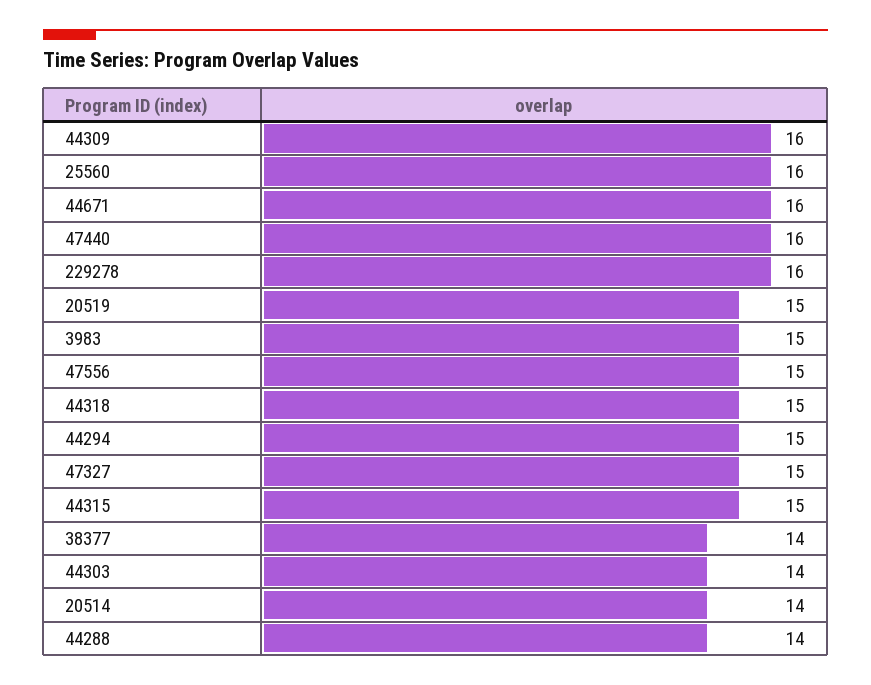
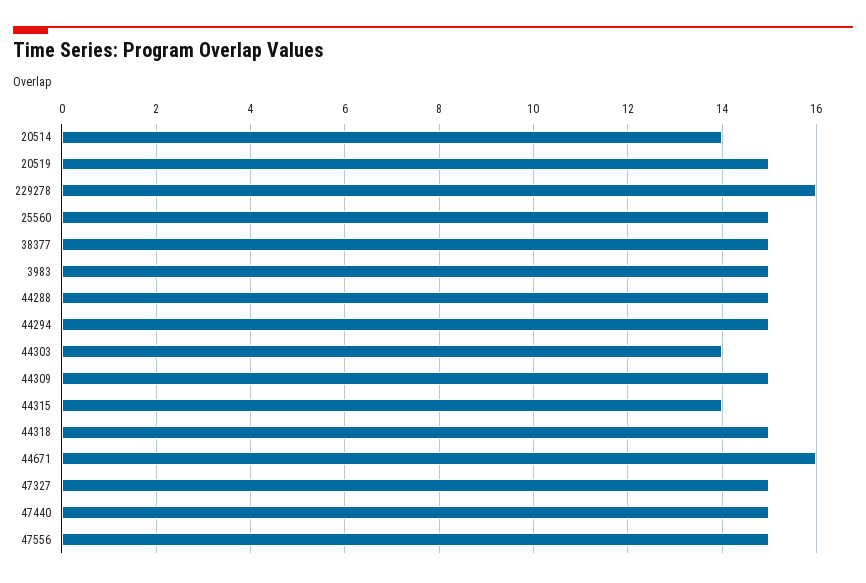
  {
-   "44309": 16,
+   "44309": 15,
-   "25560": 16,
+   "25560": 15,
    "44671": 16,
-   "47440": 16,
+   "47440": 15,
    "229278": 16,
    "20519": 15,
    "3983": 15,
    "47556": 15,
    "44318": 15,
    "44294": 15,
    "47327": 15,
-   "44315": 15,
+   "44315": 14,
-   "38377": 14,
+   "38377": 15,
    "44303": 14,
    "20514": 14,
-   "44288": 14
+   "44288": 15
  }

